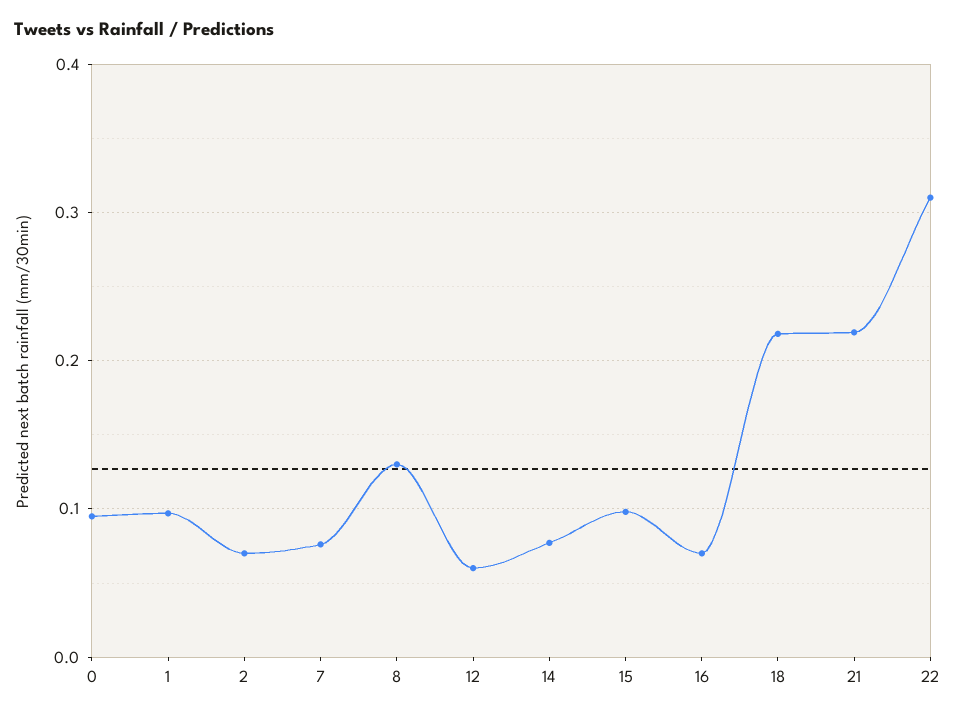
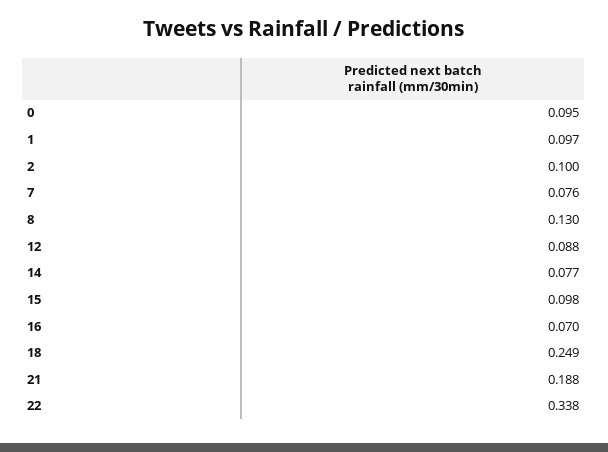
  {
    "0": 0.095,
    "1": 0.097,
-   "2": 0.07,
+   "2": 0.1,
    "7": 0.076,
    "8": 0.13,
-   "12": 0.06,
+   "12": 0.088,
    "14": 0.077,
    "15": 0.098,
    "16": 0.07,
-   "18": 0.22,
+   "18": 0.249,
-   "21": 0.22,
+   "21": 0.188,
-   "22": 0.31
+   "22": 0.338
  }

